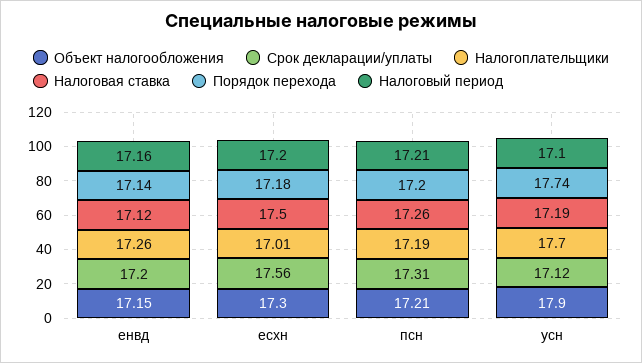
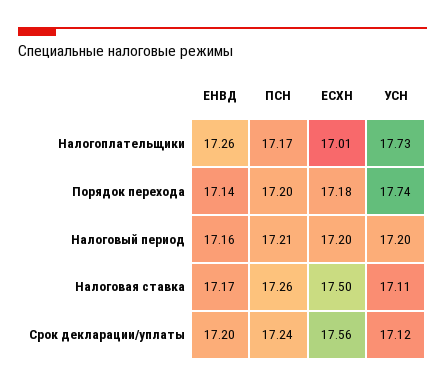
  {
-   "Объект налогообложения": {
-     "енвд": 17.15,
-     "есхн": 17.3,
-     "псн": 17.21,
-     "усн": 17.9
-   },
    "Срок декларации/уплаты": {
      "енвд": 17.2,
      "есхн": 17.56,
-     "псн": 17.31,
+     "псн": 17.24,
      "усн": 17.12
    },
    "Налогоплательщики": {
      "енвд": 17.26,
      "есхн": 17.01,
-     "псн": 17.19,
+     "псн": 17.17,
-     "усн": 17.7
+     "усн": 17.73
    },
    "Налоговая ставка": {
-     "енвд": 17.12,
+     "енвд": 17.17,
      "есхн": 17.5,
      "псн": 17.26,
-     "усн": 17.19
+     "усн": 17.11
    },
    "Порядок перехода": {
      "енвд": 17.14,
      "есхн": 17.18,
      "псн": 17.2,
      "усн": 17.74
    },
    "Налоговый период": {
      "енвд": 17.16,
      "есхн": 17.2,
      "псн": 17.21,
-     "усн": 17.1
+     "усн": 17.2
    }
  }

